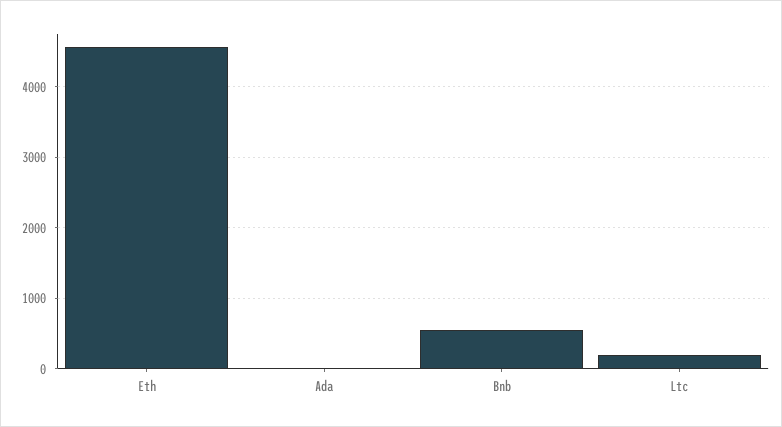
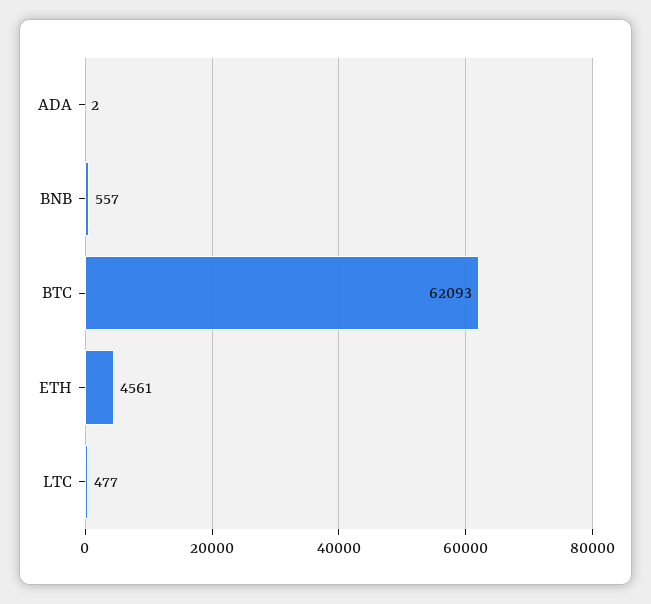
  {
    "Eth": 4561,
    "Ada": 2,
    "Bnb": 557,
-   "Ltc": 200
+   "Ltc": 477,
+   "BTC": 62093
  }

